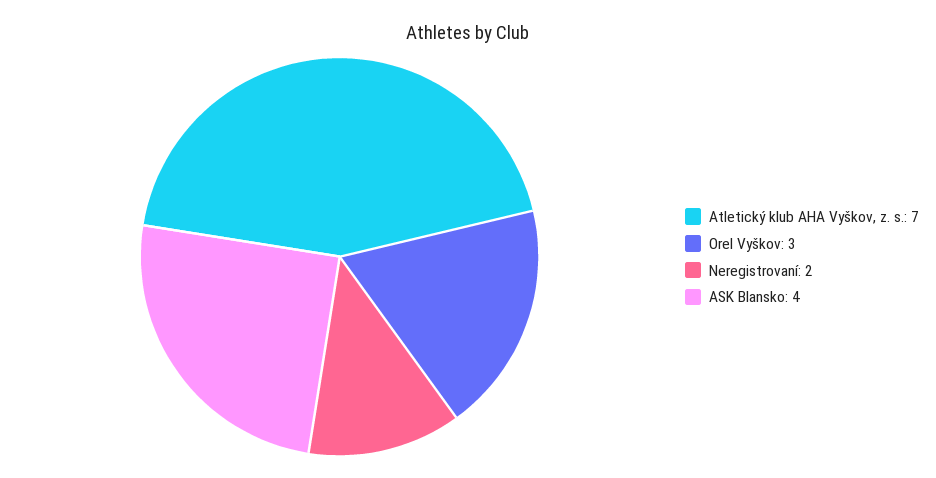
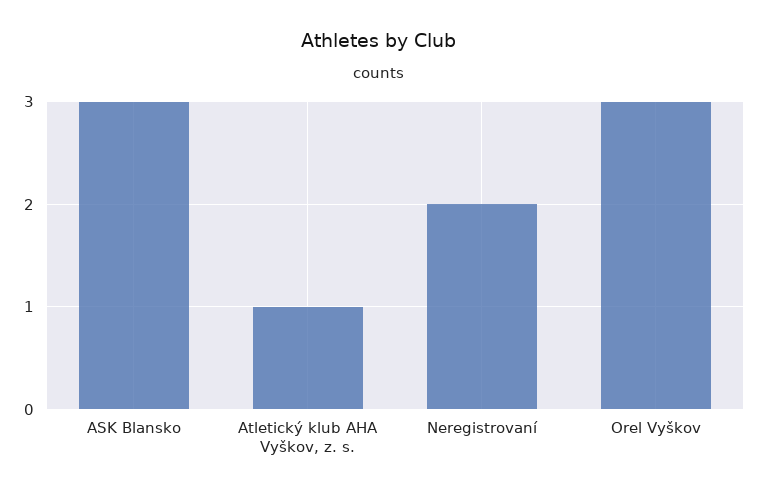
  {
-   "Atletický klub AHA Vyškov, z. s.": 7,
+   "Atletický klub AHA Vyškov, z. s.": 1,
    "Orel Vyškov": 3,
    "Neregistrovaní": 2,
-   "ASK Blansko": 4
+   "ASK Blansko": 3
  }

